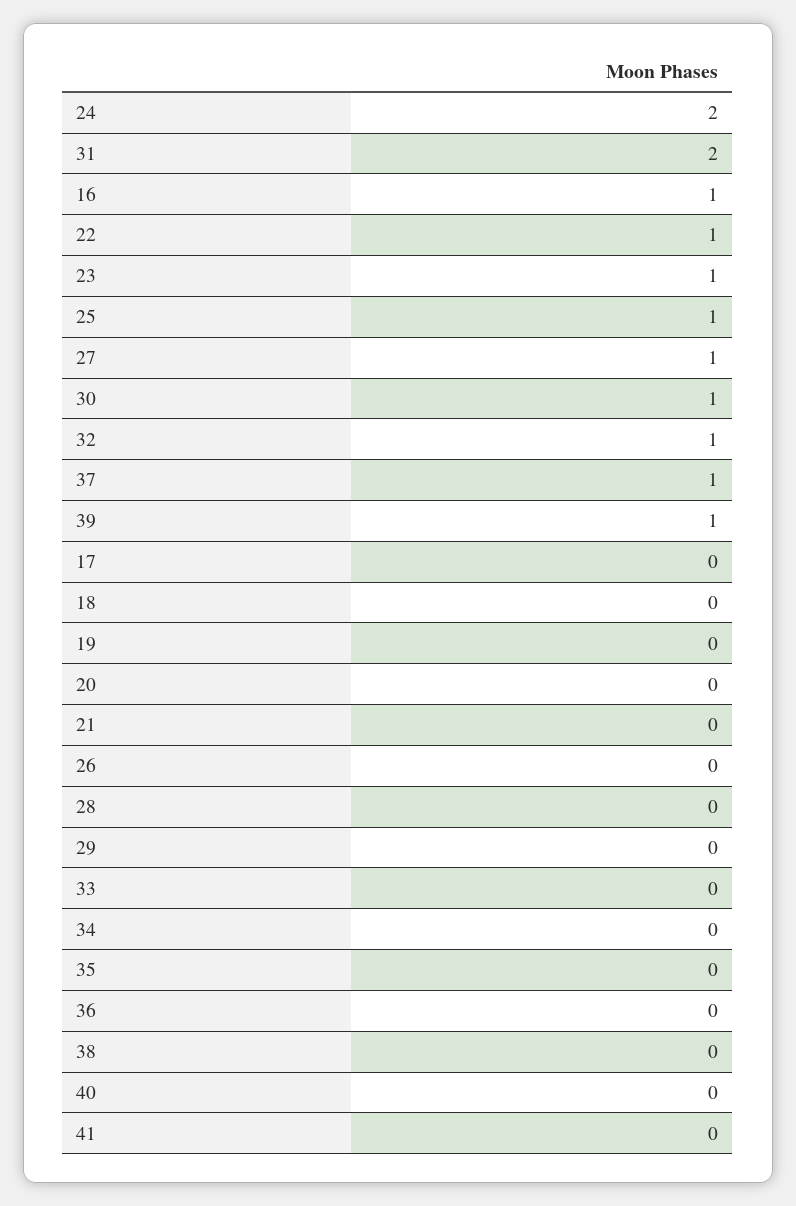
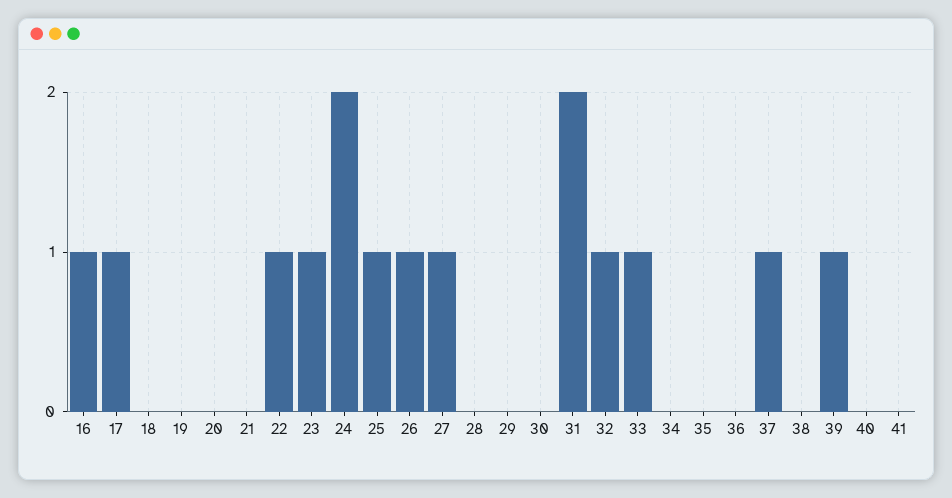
  {
    "24": 2,
    "31": 2,
    "16": 1,
    "22": 1,
    "23": 1,
    "25": 1,
    "27": 1,
-   "30": 1,
+   "30": 0,
    "32": 1,
    "37": 1,
    "39": 1,
-   "17": 0,
+   "17": 1,
    "18": 0,
    "19": 0,
    "20": 0,
    "21": 0,
-   "26": 0,
+   "26": 1,
    "28": 0,
    "29": 0,
-   "33": 0,
+   "33": 1,
    "34": 0,
    "35": 0,
    "36": 0,
    "38": 0,
    "40": 0,
    "41": 0
  }

